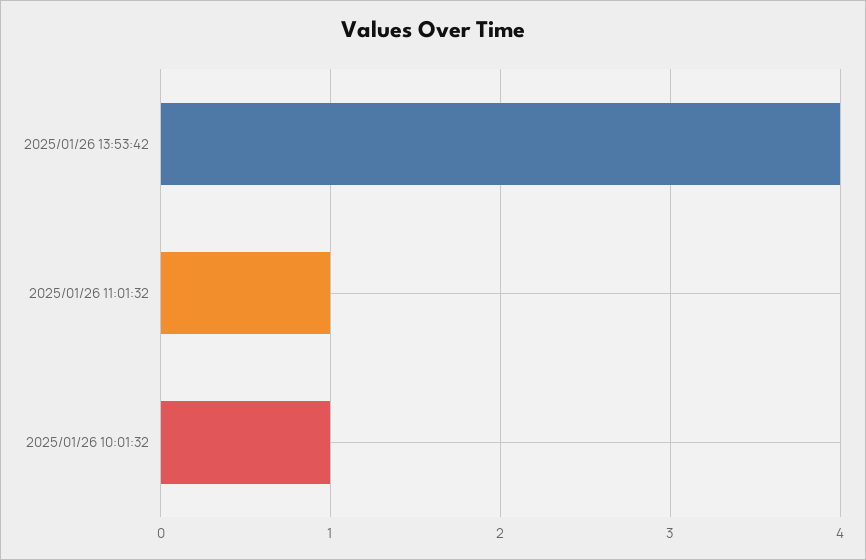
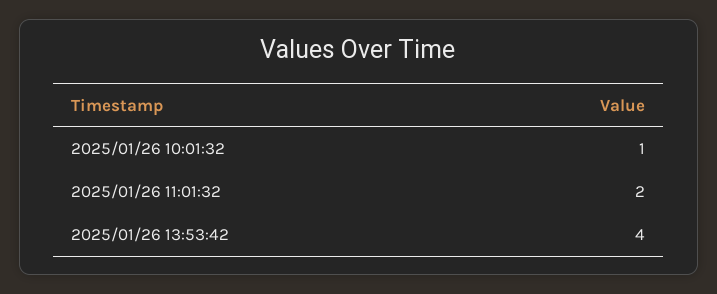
  {
    "2025/01/26 13:53:42": 4,
-   "2025/01/26 11:01:32": 1,
+   "2025/01/26 11:01:32": 2,
    "2025/01/26 10:01:32": 1
  }

